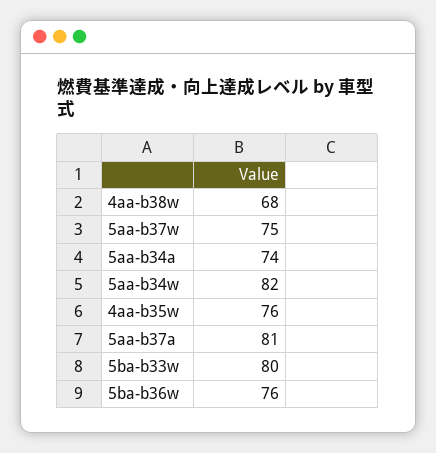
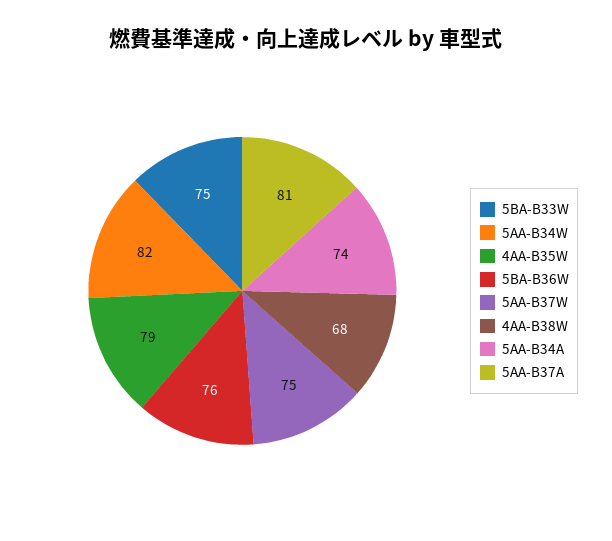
  {
    "4aa-b38w": 68,
    "5aa-b37w": 75,
    "5aa-b34a": 74,
    "5aa-b34w": 82,
-   "4aa-b35w": 76,
+   "4aa-b35w": 79,
    "5aa-b37a": 81,
-   "5ba-b33w": 80,
+   "5ba-b33w": 75,
    "5ba-b36w": 76
  }

